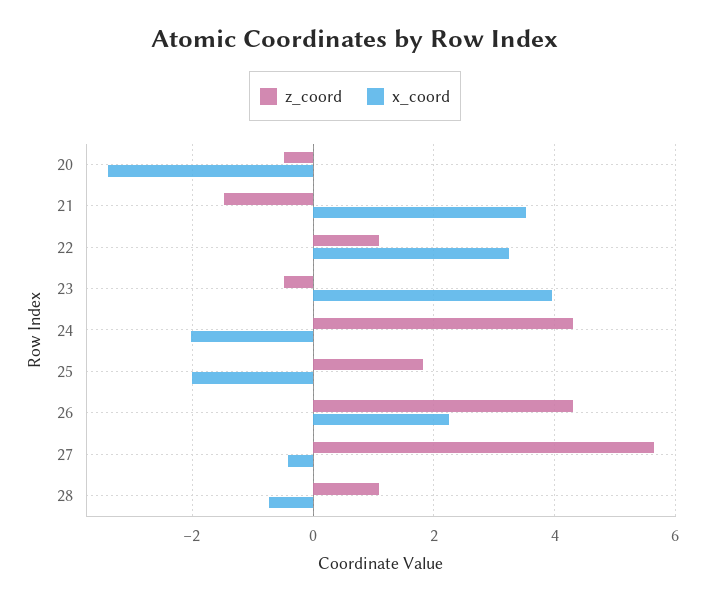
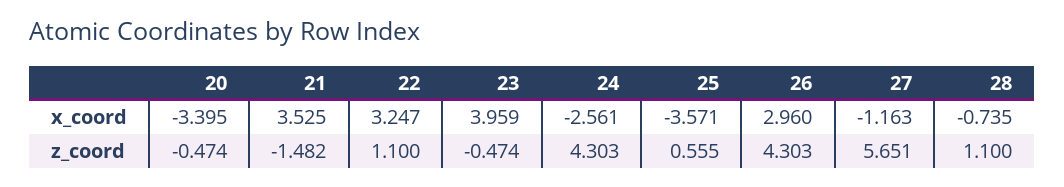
  {
    "z_coord": {
      "20": -0.474,
      "21": -1.482,
      "22": 1.1,
      "23": -0.474,
      "24": 4.303,
-     "25": 1.8,
+     "25": 0.555,
      "26": 4.303,
      "27": 5.651,
      "28": 1.1
    },
    "x_coord": {
      "20": -3.395,
      "21": 3.525,
      "22": 3.247,
      "23": 3.959,
-     "24": -2,
+     "24": -2.561,
-     "25": -2,
+     "25": -3.571,
-     "26": 2.2,
+     "26": 2.96,
-     "27": -0.4,
+     "27": -1.163,
      "28": -0.735
    }
  }

